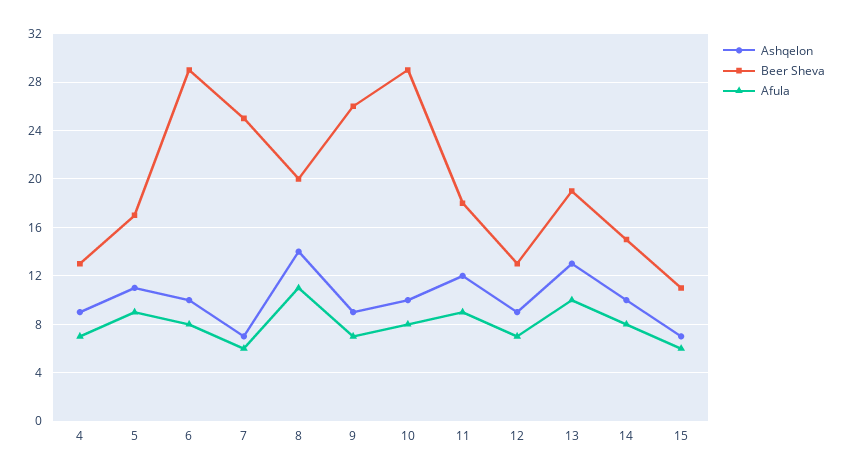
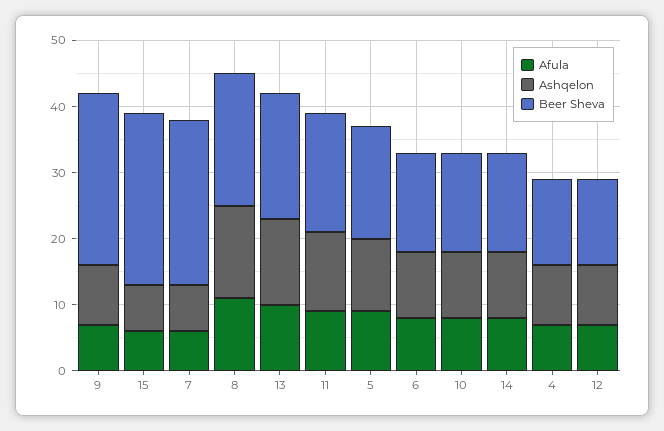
  {
    "Ashqelon": {
      "4": 9,
      "5": 11,
      "6": 10,
      "7": 7,
      "8": 14,
      "9": 9,
      "10": 10,
      "11": 12,
      "12": 9,
      "13": 13,
      "14": 10,
      "15": 7
    },
    "Beer Sheva": {
      "4": 13,
      "5": 17,
-     "6": 29,
+     "6": 15,
      "7": 25,
      "8": 20,
      "9": 26,
-     "10": 29,
+     "10": 15,
      "11": 18,
      "12": 13,
      "13": 19,
      "14": 15,
-     "15": 11
+     "15": 25
    },
    "Afula": {
      "4": 7,
      "5": 9,
      "6": 8,
      "7": 6,
      "8": 11,
      "9": 7,
      "10": 8,
      "11": 9,
      "12": 7,
      "13": 10,
      "14": 8,
      "15": 6
    }
  }

